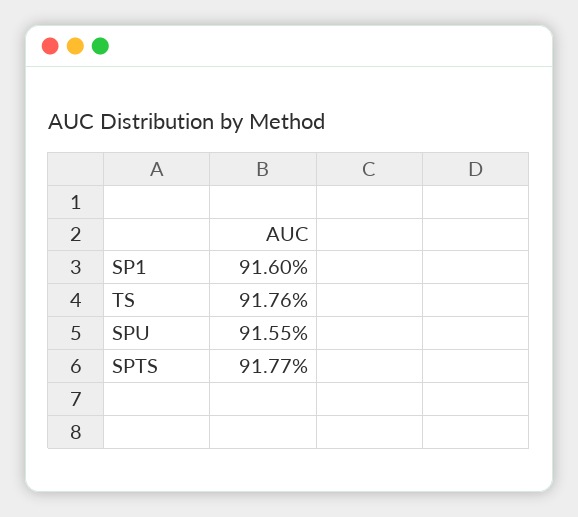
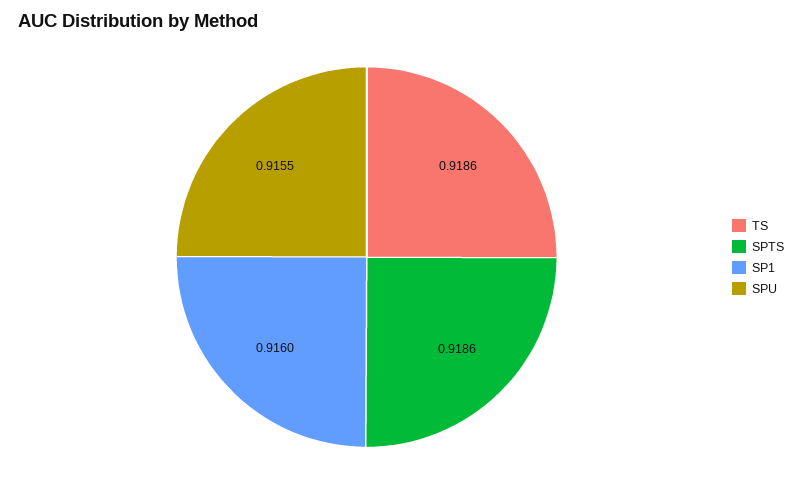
  {
    "SP1": 0.916,
-   "TS": 0.9176,
+   "TS": 0.9186,
    "SPU": 0.9155,
-   "SPTS": 0.9177
+   "SPTS": 0.9186
  }

